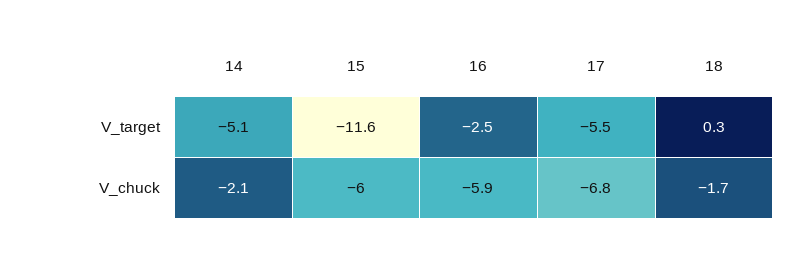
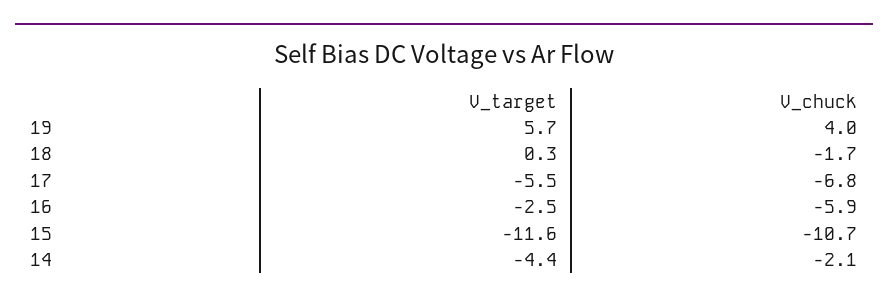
  {
    "14": {
-     "V_target": -5.1,
+     "V_target": -4.4,
      "V_chuck": -2.1
    },
    "15": {
      "V_target": -11.6,
-     "V_chuck": -6
+     "V_chuck": -10.7
    },
    "16": {
      "V_target": -2.5,
      "V_chuck": -5.9
    },
    "17": {
      "V_target": -5.5,
      "V_chuck": -6.8
    },
    "18": {
      "V_target": 0.3,
      "V_chuck": -1.7
-   }
+   },
+   "19": {
+     "V_target": 5.7,
+     "V_chuck": 4
+   }
  }

